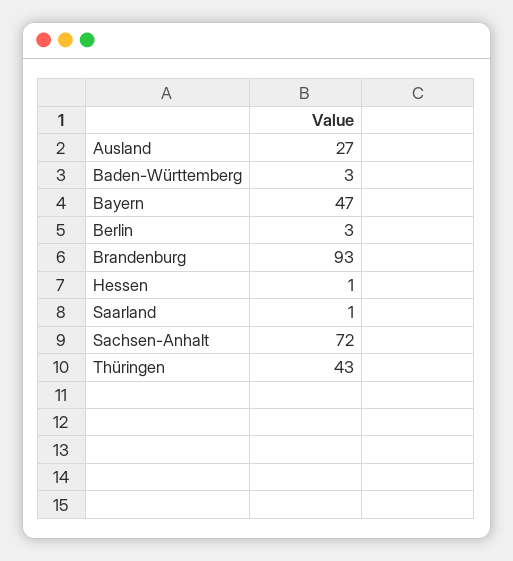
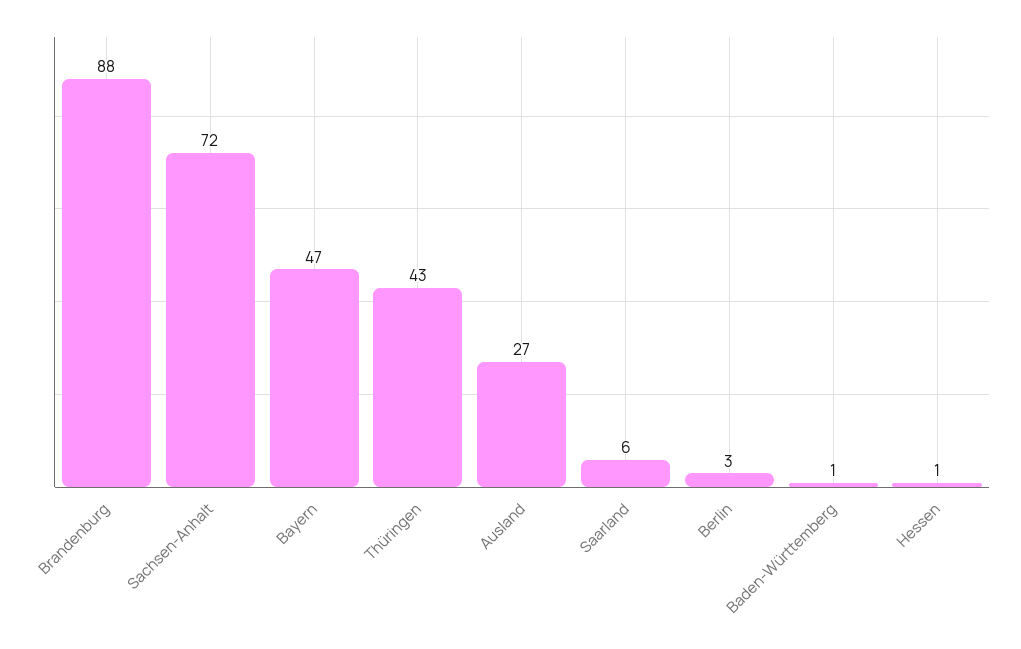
  {
    "Ausland": 27,
-   "Baden-Württemberg": 3,
+   "Baden-Württemberg": 1,
    "Bayern": 47,
    "Berlin": 3,
-   "Brandenburg": 93,
+   "Brandenburg": 88,
    "Hessen": 1,
-   "Saarland": 1,
+   "Saarland": 6,
    "Sachsen-Anhalt": 72,
    "Thüringen": 43
  }

